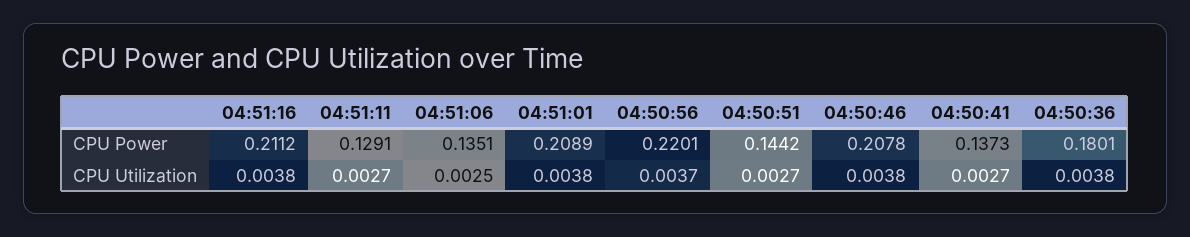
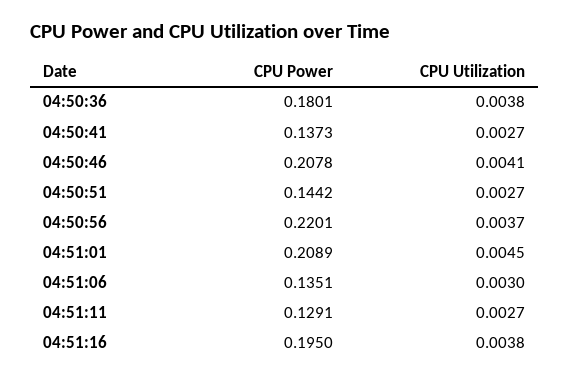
  {
    "04:51:16": {
-     "CPU Power": 0.2112,
+     "CPU Power": 0.195,
      "CPU Utilization": 0.0038
    },
    "04:51:11": {
      "CPU Power": 0.1291,
      "CPU Utilization": 0.0027
    },
    "04:51:06": {
      "CPU Power": 0.1351,
-     "CPU Utilization": 0.0025
+     "CPU Utilization": 0.003
    },
    "04:51:01": {
      "CPU Power": 0.2089,
-     "CPU Utilization": 0.0038
+     "CPU Utilization": 0.0045
    },
    "04:50:56": {
      "CPU Power": 0.2201,
      "CPU Utilization": 0.0037
    },
    "04:50:51": {
      "CPU Power": 0.1442,
      "CPU Utilization": 0.0027
    },
    "04:50:46": {
      "CPU Power": 0.2078,
-     "CPU Utilization": 0.0038
+     "CPU Utilization": 0.0041
    },
    "04:50:41": {
      "CPU Power": 0.1373,
      "CPU Utilization": 0.0027
    },
    "04:50:36": {
      "CPU Power": 0.1801,
      "CPU Utilization": 0.0038
    }
  }

